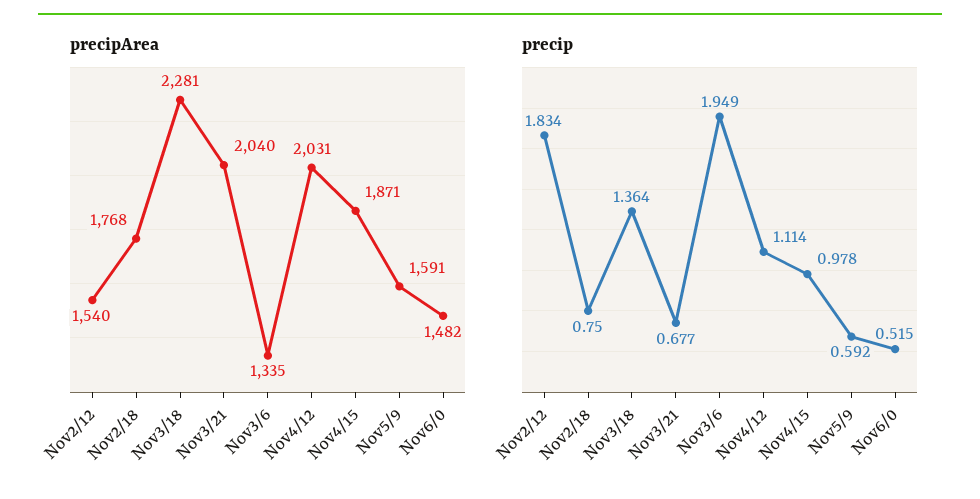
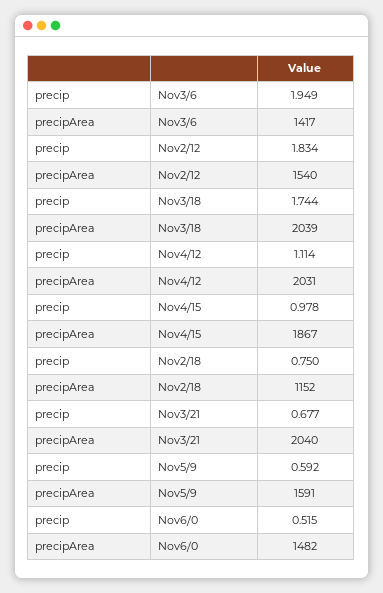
  {
    "precipArea": {
      "Nov2/12": 1540,
-     "Nov2/18": 1768,
+     "Nov2/18": 1152,
-     "Nov3/18": 2281,
+     "Nov3/18": 2039,
      "Nov3/21": 2040,
-     "Nov3/6": 1335,
+     "Nov3/6": 1417,
      "Nov4/12": 2031,
-     "Nov4/15": 1871,
+     "Nov4/15": 1867,
      "Nov5/9": 1591,
      "Nov6/0": 1482
    },
    "precip": {
      "Nov2/12": 1.834,
      "Nov2/18": 0.75,
-     "Nov3/18": 1.364,
+     "Nov3/18": 1.744,
      "Nov3/21": 0.677,
      "Nov3/6": 1.949,
      "Nov4/12": 1.114,
      "Nov4/15": 0.978,
      "Nov5/9": 0.592,
      "Nov6/0": 0.515
    }
  }

